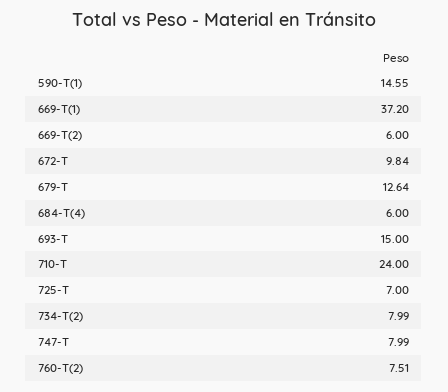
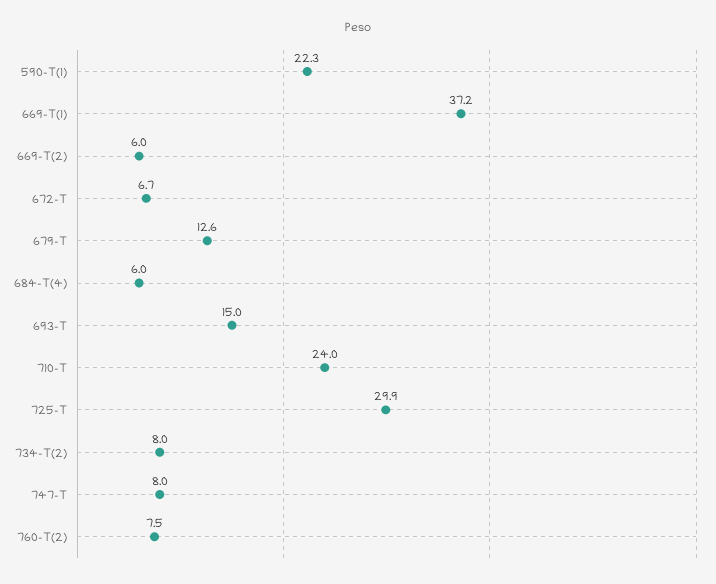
  {
-   "590-T(1)": 14.55,
+   "590-T(1)": 22.3,
    "669-T(1)": 37.2,
    "669-T(2)": 6,
-   "672-T": 9.84,
+   "672-T": 6.7,
    "679-T": 12.64,
    "684-T(4)": 6,
    "693-T": 15,
    "710-T": 24,
-   "725-T": 7,
+   "725-T": 29.9,
    "734-T(2)": 7.99,
    "747-T": 7.99,
    "760-T(2)": 7.51
  }

